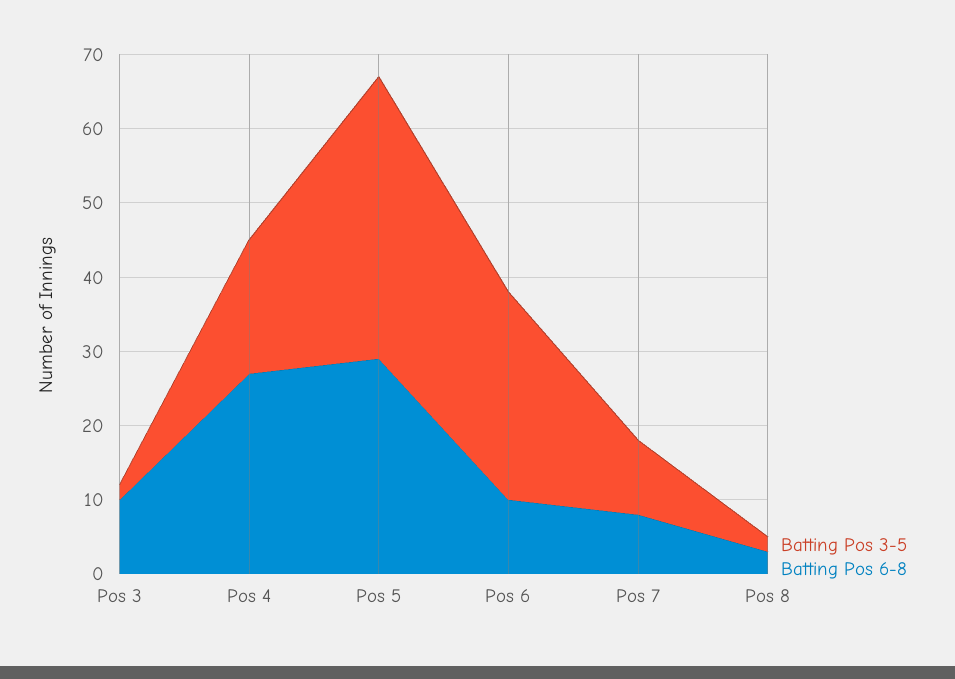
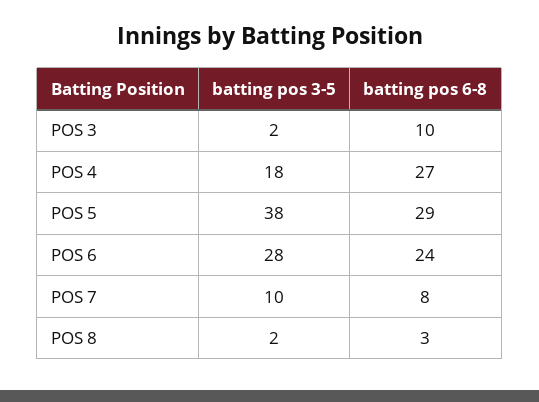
  {
    "Batting Pos 3-5": {
      "Pos 3": 2,
      "Pos 4": 18,
      "Pos 5": 38,
      "Pos 6": 28,
      "Pos 7": 10,
      "Pos 8": 2
    },
    "Batting Pos 6-8": {
      "Pos 3": 10,
      "Pos 4": 27,
      "Pos 5": 29,
-     "Pos 6": 10,
+     "Pos 6": 24,
      "Pos 7": 8,
      "Pos 8": 3
    }
  }

